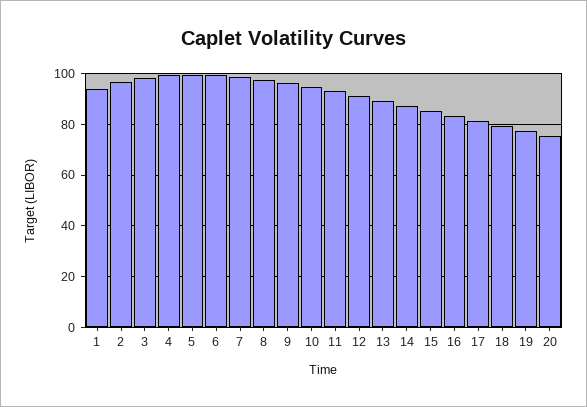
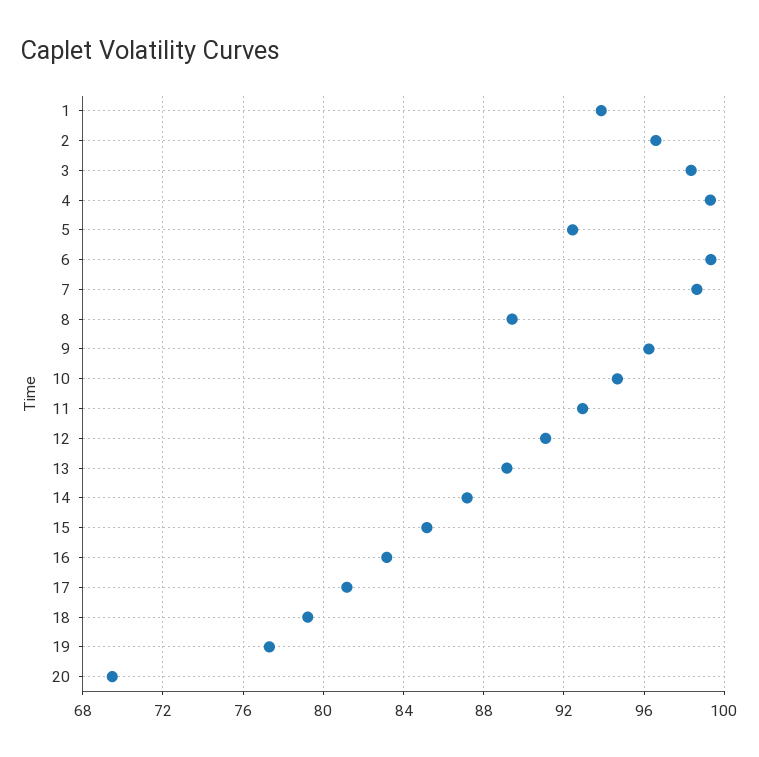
  {
    "1": 94,
    "2": 96.5,
    "3": 98.5,
    "4": 99.5,
-   "5": 100,
+   "5": 92.5,
    "6": 99.5,
    "7": 98.5,
-   "8": 97.5,
+   "8": 89.5,
    "9": 96,
    "10": 94.5,
    "11": 93,
    "12": 91,
    "13": 89,
    "14": 87,
    "15": 85,
    "16": 83,
    "17": 81,
    "18": 79,
    "19": 77.5,
-   "20": 75
+   "20": 69.5
  }

